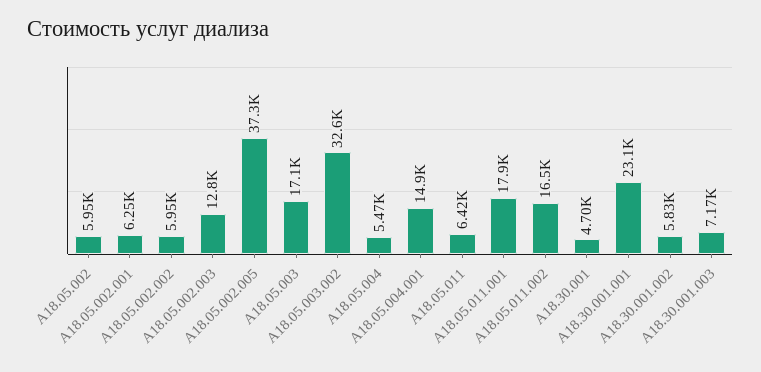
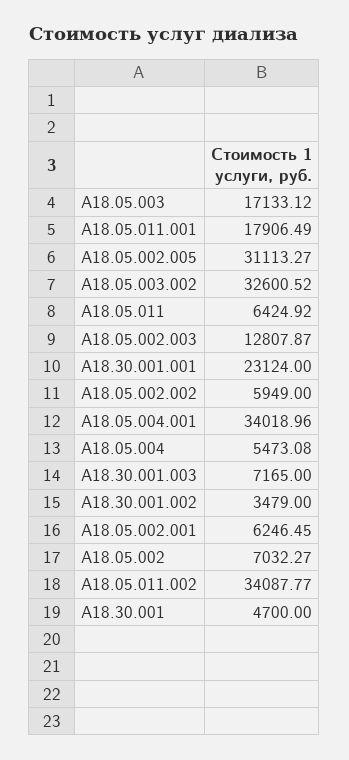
  {
-   "A18.05.002": 5950,
+   "A18.05.002": 7032.27,
    "A18.05.002.001": 6246.45,
    "A18.05.002.002": 5949,
    "A18.05.002.003": 12807.87,
-   "A18.05.002.005": 37300,
+   "A18.05.002.005": 31113.27,
    "A18.05.003": 17133.12,
    "A18.05.003.002": 32600.52,
    "A18.05.004": 5473.08,
-   "A18.05.004.001": 14900,
+   "A18.05.004.001": 34018.96,
    "A18.05.011": 6424.92,
    "A18.05.011.001": 17906.49,
-   "A18.05.011.002": 16500,
+   "A18.05.011.002": 34087.77,
    "A18.30.001": 4700,
    "A18.30.001.001": 23124,
-   "A18.30.001.002": 5830,
+   "A18.30.001.002": 3479,
    "A18.30.001.003": 7165
  }

